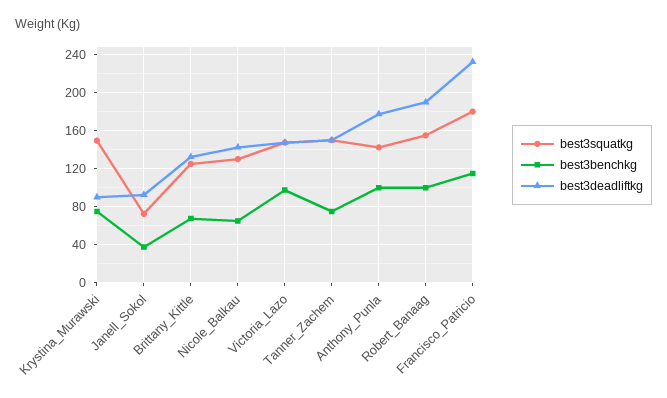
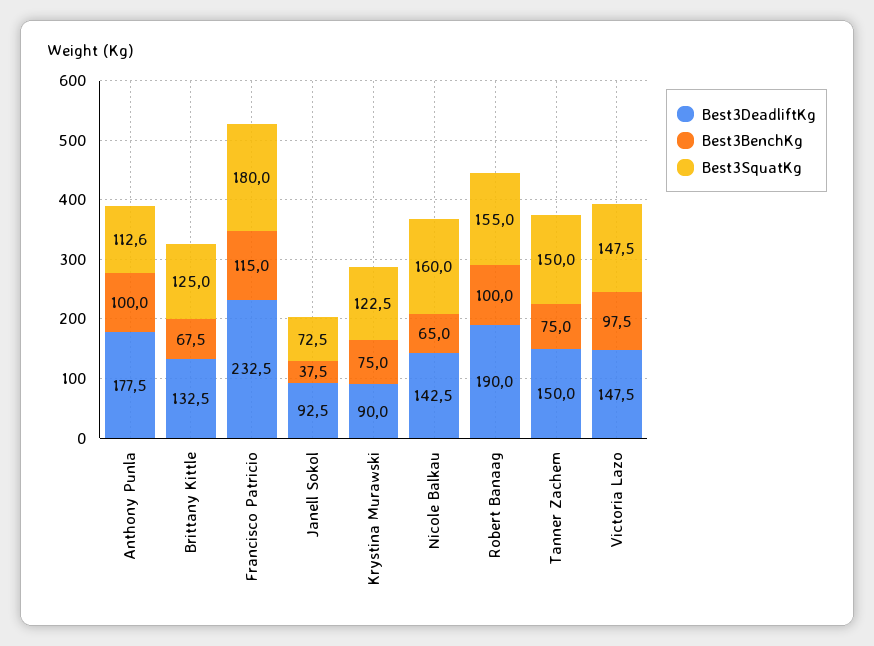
  {
    "best3squatkg": {
-     "Krystina_Murawski": 150,
+     "Krystina_Murawski": 122.5,
      "Janell_Sokol": 72.5,
      "Brittany_Kittle": 125,
-     "Nicole_Balkau": 130,
+     "Nicole_Balkau": 160,
      "Victoria_Lazo": 147.5,
      "Tanner_Zachem": 150,
-     "Anthony_Punla": 140,
+     "Anthony_Punla": 112.6,
      "Robert_Banaag": 155,
      "Francisco_Patricio": 180
    },
    "best3benchkg": {
      "Krystina_Murawski": 75,
      "Janell_Sokol": 37.5,
      "Brittany_Kittle": 67.5,
      "Nicole_Balkau": 65,
      "Victoria_Lazo": 97.5,
      "Tanner_Zachem": 75,
      "Anthony_Punla": 100,
      "Robert_Banaag": 100,
      "Francisco_Patricio": 115
    },
    "best3deadliftkg": {
      "Krystina_Murawski": 90,
      "Janell_Sokol": 92.5,
      "Brittany_Kittle": 132.5,
      "Nicole_Balkau": 142.5,
      "Victoria_Lazo": 147.5,
      "Tanner_Zachem": 150,
      "Anthony_Punla": 177.5,
      "Robert_Banaag": 190,
      "Francisco_Patricio": 232.5
    }
  }

